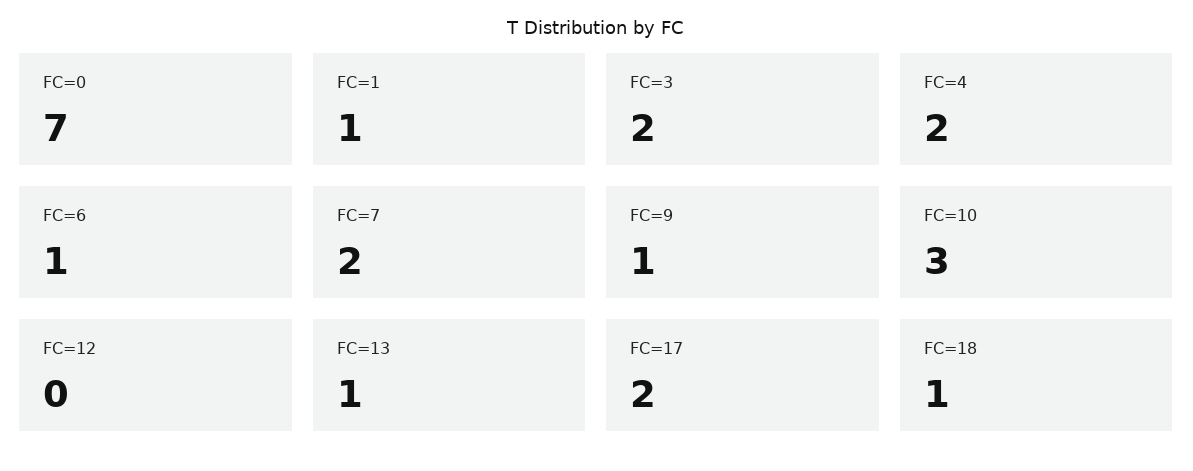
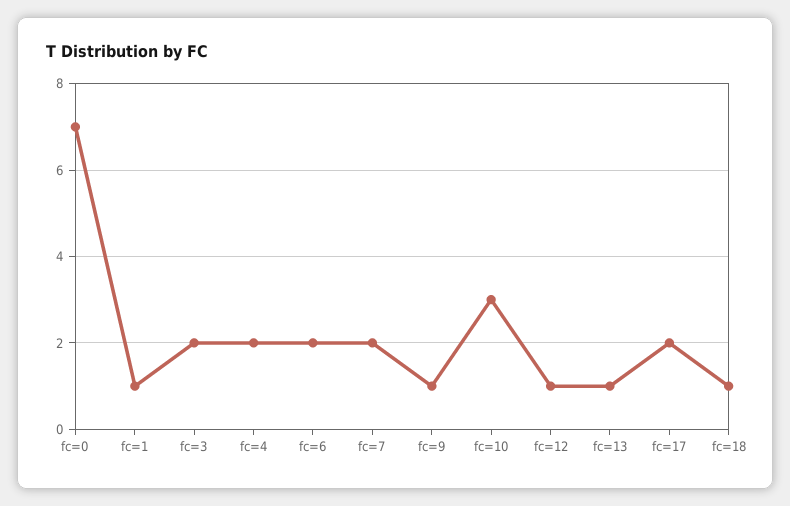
  {
    "FC=0": 7,
    "FC=1": 1,
    "FC=3": 2,
    "FC=4": 2,
-   "FC=6": 1,
+   "FC=6": 2,
    "FC=7": 2,
    "FC=9": 1,
    "FC=10": 3,
-   "FC=12": 0,
+   "FC=12": 1,
    "FC=13": 1,
    "FC=17": 2,
    "FC=18": 1
  }

